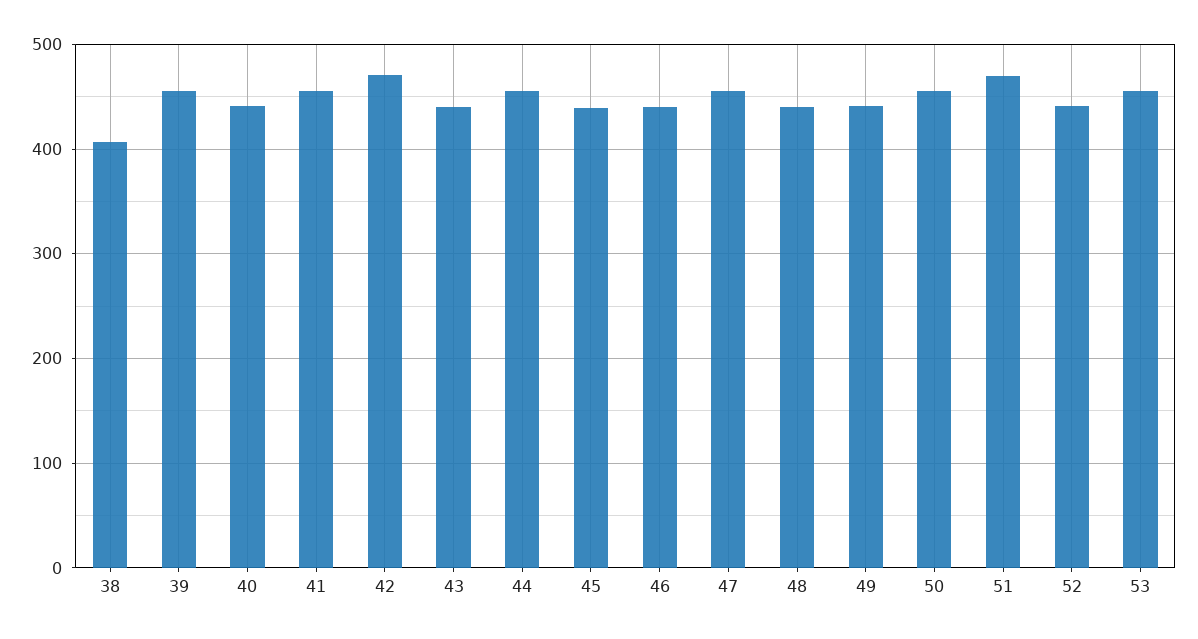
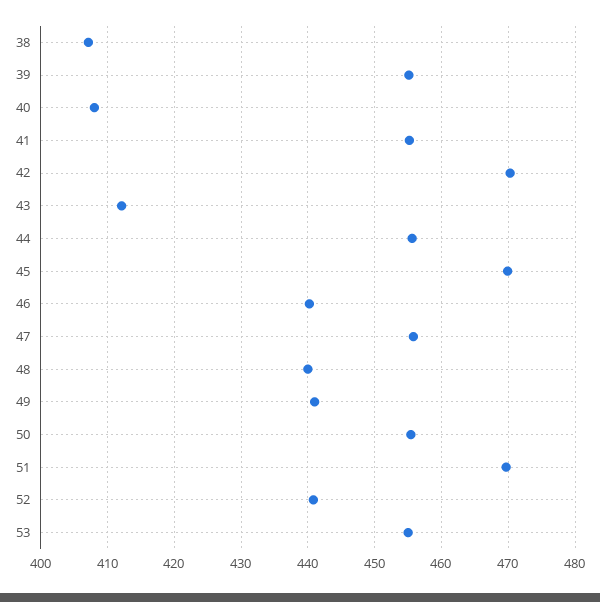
  {
    "38": 407,
    "39": 455,
-   "40": 440,
+   "40": 408,
    "41": 455,
    "42": 470,
-   "43": 440,
+   "43": 412,
    "44": 456,
-   "45": 440,
+   "45": 470,
    "46": 440,
    "47": 456,
    "48": 440,
    "49": 441,
    "50": 455,
    "51": 470,
    "52": 441,
    "53": 455
  }

